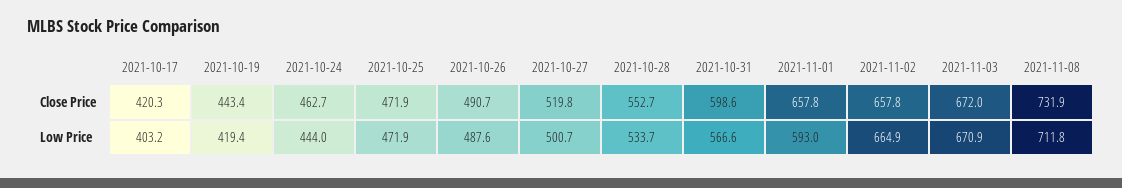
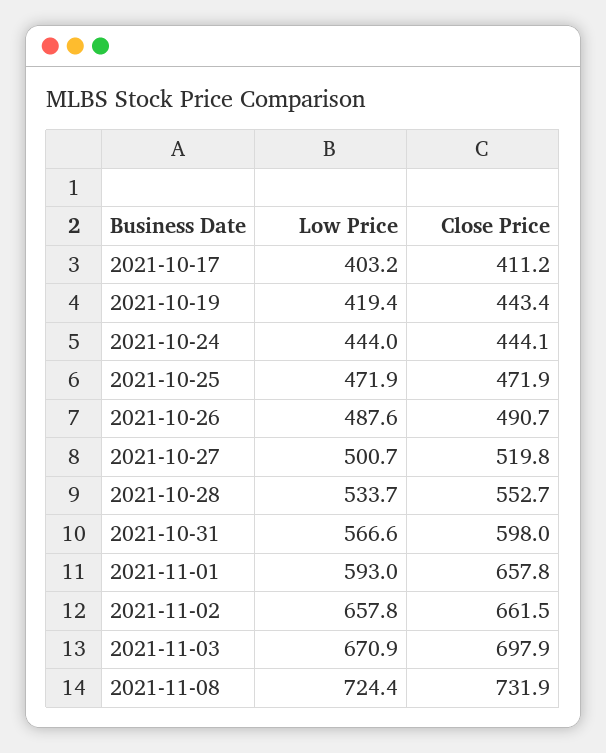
  {
    "2021-10-17": {
-     "Close Price": 420.3,
+     "Close Price": 411.2,
      "Low Price": 403.2
    },
    "2021-10-19": {
      "Close Price": 443.4,
      "Low Price": 419.4
    },
    "2021-10-24": {
-     "Close Price": 462.7,
+     "Close Price": 444.1,
      "Low Price": 444
    },
    "2021-10-25": {
      "Close Price": 471.9,
      "Low Price": 471.9
    },
    "2021-10-26": {
      "Close Price": 490.7,
      "Low Price": 487.6
    },
    "2021-10-27": {
      "Close Price": 519.8,
      "Low Price": 500.7
    },
    "2021-10-28": {
      "Close Price": 552.7,
      "Low Price": 533.7
    },
    "2021-10-31": {
-     "Close Price": 598.6,
+     "Close Price": 598,
      "Low Price": 566.6
    },
    "2021-11-01": {
      "Close Price": 657.8,
      "Low Price": 593
    },
    "2021-11-02": {
-     "Close Price": 657.8,
+     "Close Price": 661.5,
-     "Low Price": 664.9
+     "Low Price": 657.8
    },
    "2021-11-03": {
-     "Close Price": 672,
+     "Close Price": 697.9,
      "Low Price": 670.9
    },
    "2021-11-08": {
      "Close Price": 731.9,
-     "Low Price": 711.8
+     "Low Price": 724.4
    }
  }

